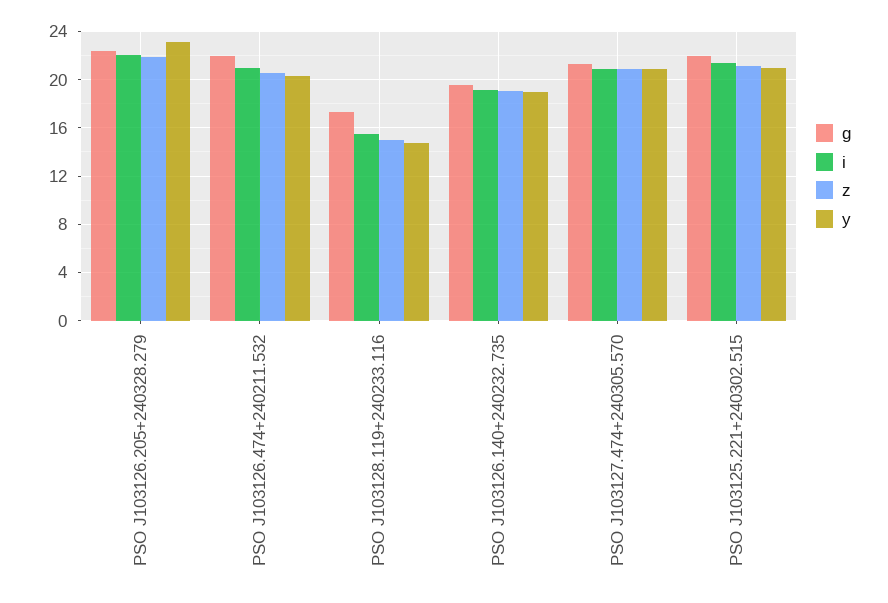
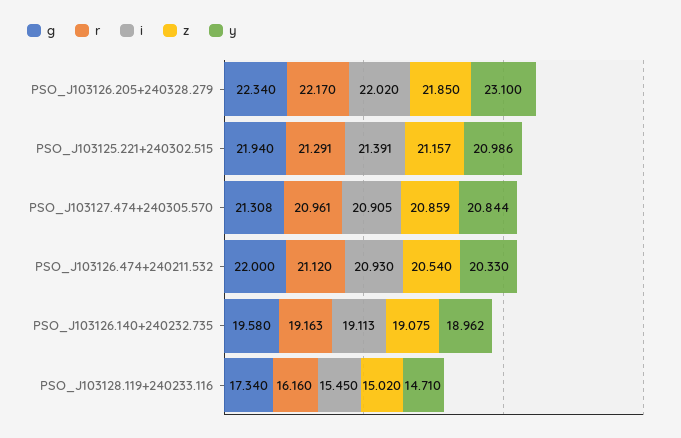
  {
    "g": {
      "PSO J103126.205+240328.279": 22.34,
      "PSO J103126.474+240211.532": 22,
      "PSO J103128.119+240233.116": 17.34,
      "PSO J103126.140+240232.735": 19.58,
      "PSO J103127.474+240305.570": 21.308,
      "PSO J103125.221+240302.515": 21.94
    },
    "i": {
      "PSO J103126.205+240328.279": 22.02,
      "PSO J103126.474+240211.532": 20.93,
      "PSO J103128.119+240233.116": 15.45,
      "PSO J103126.140+240232.735": 19.113,
      "PSO J103127.474+240305.570": 20.905,
      "PSO J103125.221+240302.515": 21.391
    },
    "z": {
      "PSO J103126.205+240328.279": 21.85,
      "PSO J103126.474+240211.532": 20.54,
      "PSO J103128.119+240233.116": 15.02,
      "PSO J103126.140+240232.735": 19.075,
      "PSO J103127.474+240305.570": 20.859,
      "PSO J103125.221+240302.515": 21.157
    },
    "y": {
      "PSO J103126.205+240328.279": 23.1,
      "PSO J103126.474+240211.532": 20.33,
      "PSO J103128.119+240233.116": 14.71,
      "PSO J103126.140+240232.735": 18.962,
      "PSO J103127.474+240305.570": 20.844,
      "PSO J103125.221+240302.515": 20.986
-   }
+   },
+   "r": {
+     "PSO J103126.205+240328.279": 22.17,
+     "PSO J103125.221+240302.515": 21.291,
+     "PSO J103127.474+240305.570": 20.961,
+     "PSO J103126.474+240211.532": 21.12,
+     "PSO J103126.140+240232.735": 19.163,
+     "PSO J103128.119+240233.116": 16.16
+   }
  }

